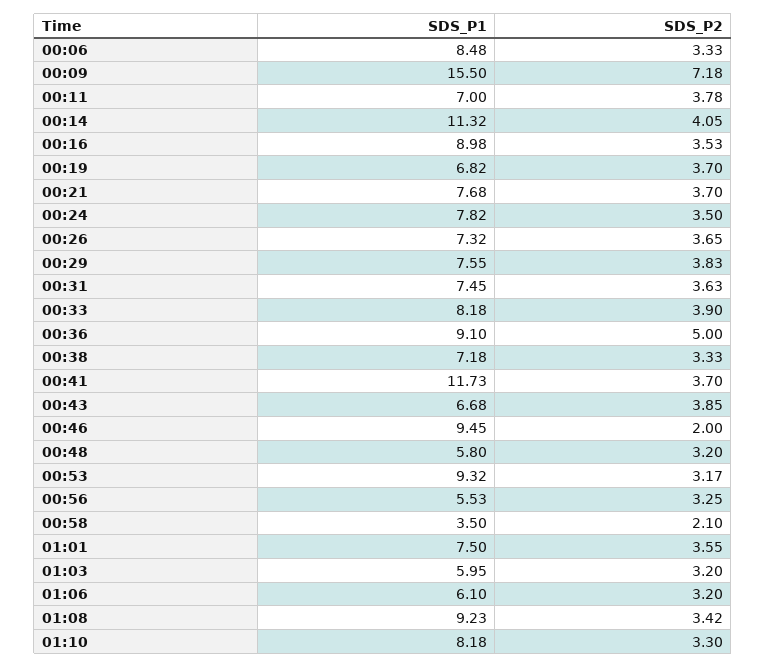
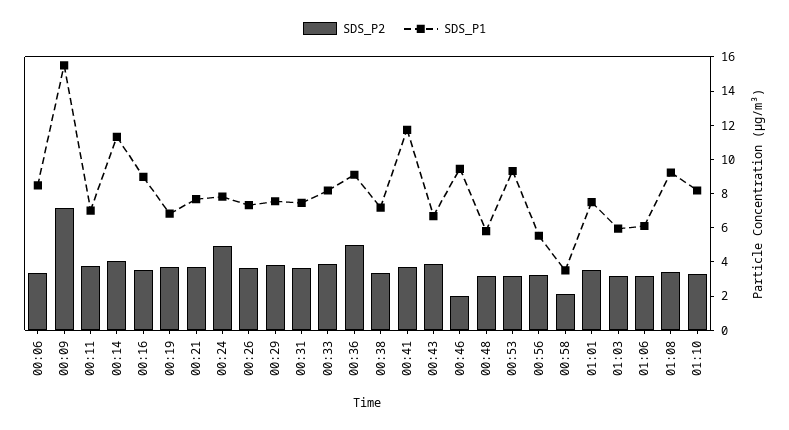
  {
    "SDS_P1": {
      "00:06": 8.48,
      "00:09": 15.5,
      "00:11": 7,
      "00:14": 11.32,
      "00:16": 8.98,
      "00:19": 6.82,
      "00:21": 7.68,
      "00:24": 7.82,
      "00:26": 7.32,
      "00:29": 7.55,
      "00:31": 7.45,
      "00:33": 8.18,
      "00:36": 9.1,
      "00:38": 7.18,
      "00:41": 11.73,
      "00:43": 6.68,
      "00:46": 9.45,
      "00:48": 5.8,
      "00:53": 9.32,
      "00:56": 5.53,
      "00:58": 3.5,
      "01:01": 7.5,
      "01:03": 5.95,
      "01:06": 6.1,
      "01:08": 9.23,
      "01:10": 8.18
    },
    "SDS_P2": {
      "00:06": 3.33,
      "00:09": 7.18,
      "00:11": 3.78,
      "00:14": 4.05,
      "00:16": 3.53,
      "00:19": 3.7,
      "00:21": 3.7,
-     "00:24": 3.5,
+     "00:24": 5,
      "00:26": 3.65,
      "00:29": 3.83,
      "00:31": 3.63,
      "00:33": 3.9,
      "00:36": 5,
      "00:38": 3.33,
      "00:41": 3.7,
      "00:43": 3.85,
      "00:46": 2,
      "00:48": 3.2,
      "00:53": 3.17,
      "00:56": 3.25,
      "00:58": 2.1,
      "01:01": 3.55,
      "01:03": 3.2,
      "01:06": 3.2,
      "01:08": 3.42,
      "01:10": 3.3
    }
  }

